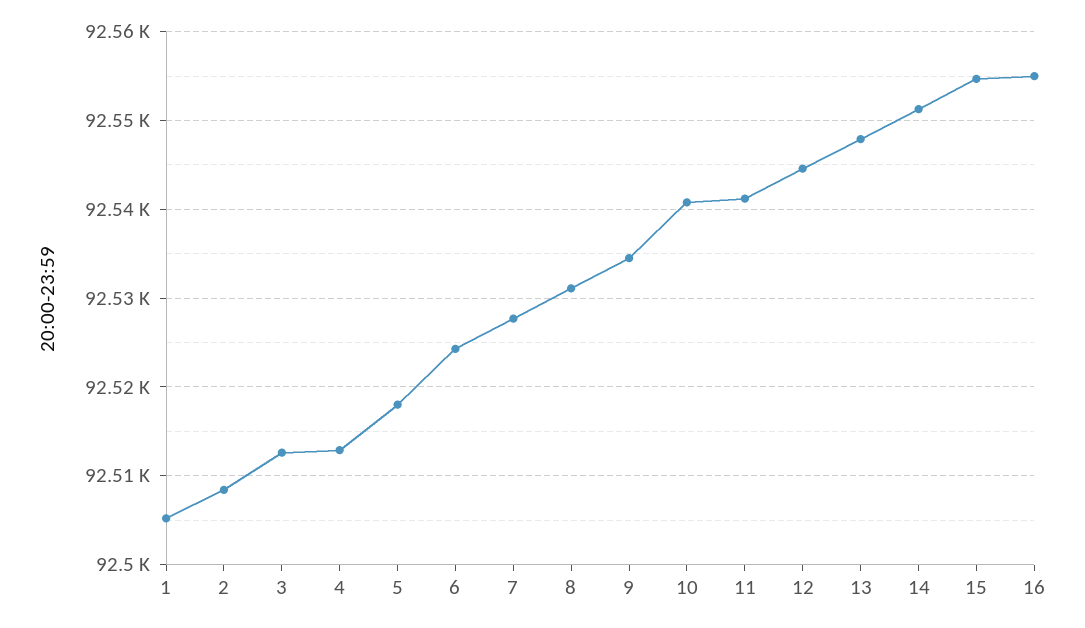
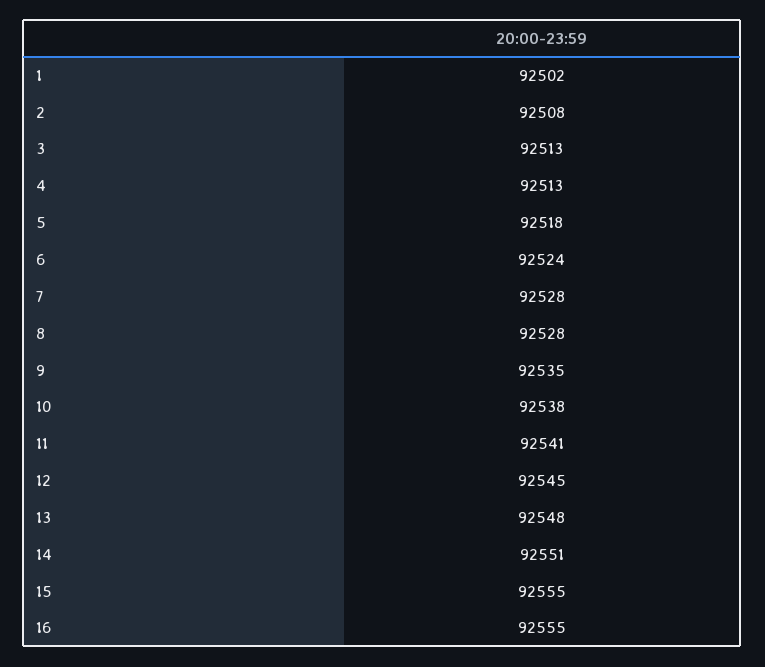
  {
-   "1": 92505,
+   "1": 92502,
    "2": 92508,
    "3": 92513,
    "4": 92513,
    "5": 92518,
    "6": 92524,
    "7": 92528,
-   "8": 92531,
+   "8": 92528,
    "9": 92535,
-   "10": 92541,
+   "10": 92538,
    "11": 92541,
    "12": 92545,
    "13": 92548,
    "14": 92551,
    "15": 92555,
    "16": 92555
  }

